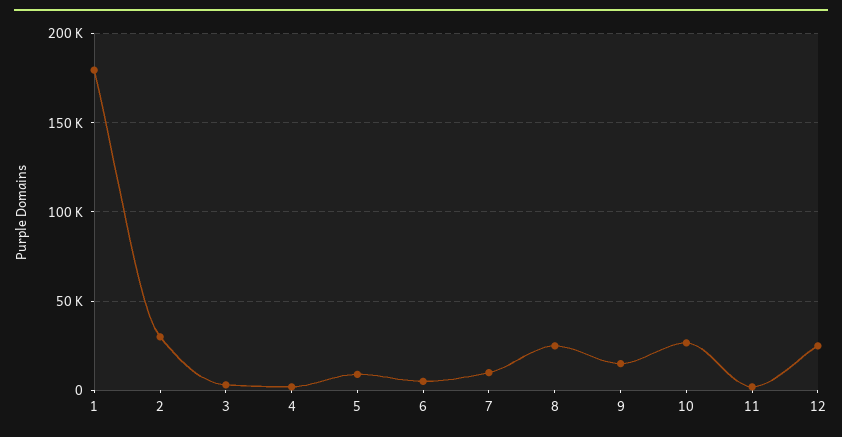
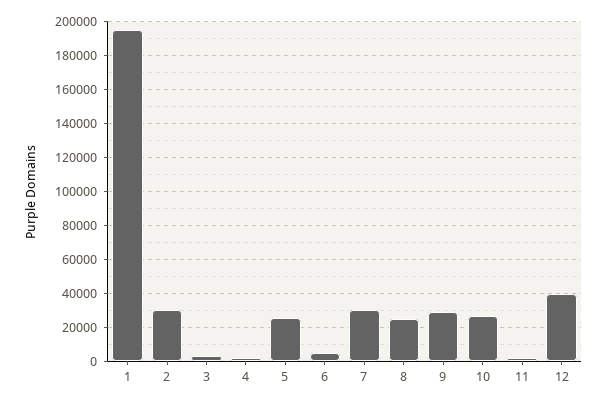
  {
-   "1": 180000,
+   "1": 195000,
    "2": 30000,
    "3": 5000,
    "4": 0,
-   "5": 10000,
+   "5": 25000,
    "6": 5000,
-   "7": 10000,
+   "7": 30000,
    "8": 25000,
-   "9": 15000,
+   "9": 30000,
    "10": 25000,
    "11": 0,
-   "12": 25000
+   "12": 40000
  }

